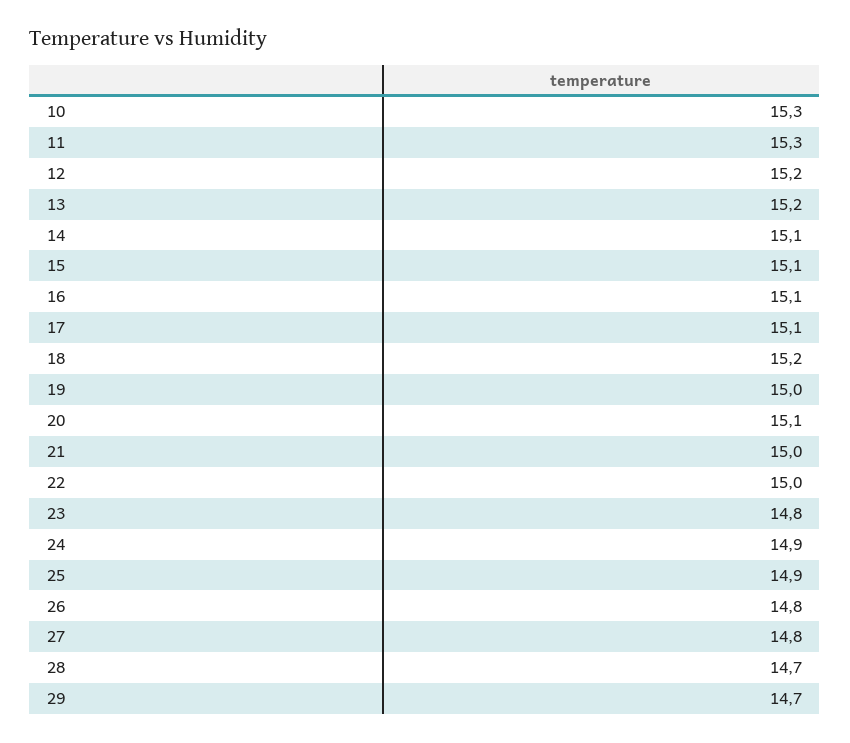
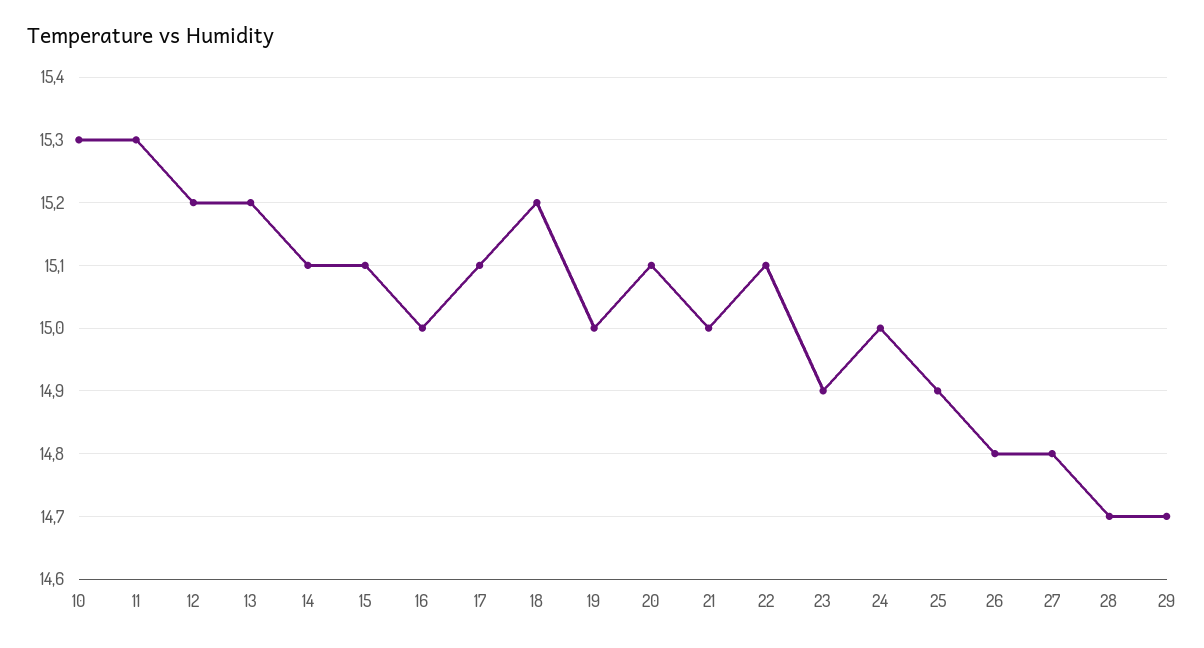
  {
    "10": 15.3,
    "11": 15.3,
    "12": 15.2,
    "13": 15.2,
    "14": 15.1,
    "15": 15.1,
-   "16": 15.1,
+   "16": 15,
    "17": 15.1,
    "18": 15.2,
    "19": 15,
    "20": 15.1,
    "21": 15,
-   "22": 15,
+   "22": 15.1,
-   "23": 14.8,
+   "23": 14.9,
-   "24": 14.9,
+   "24": 15,
    "25": 14.9,
    "26": 14.8,
    "27": 14.8,
    "28": 14.7,
    "29": 14.7
  }

